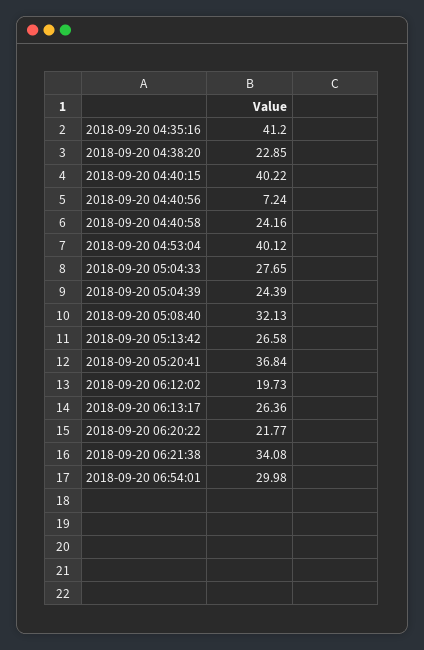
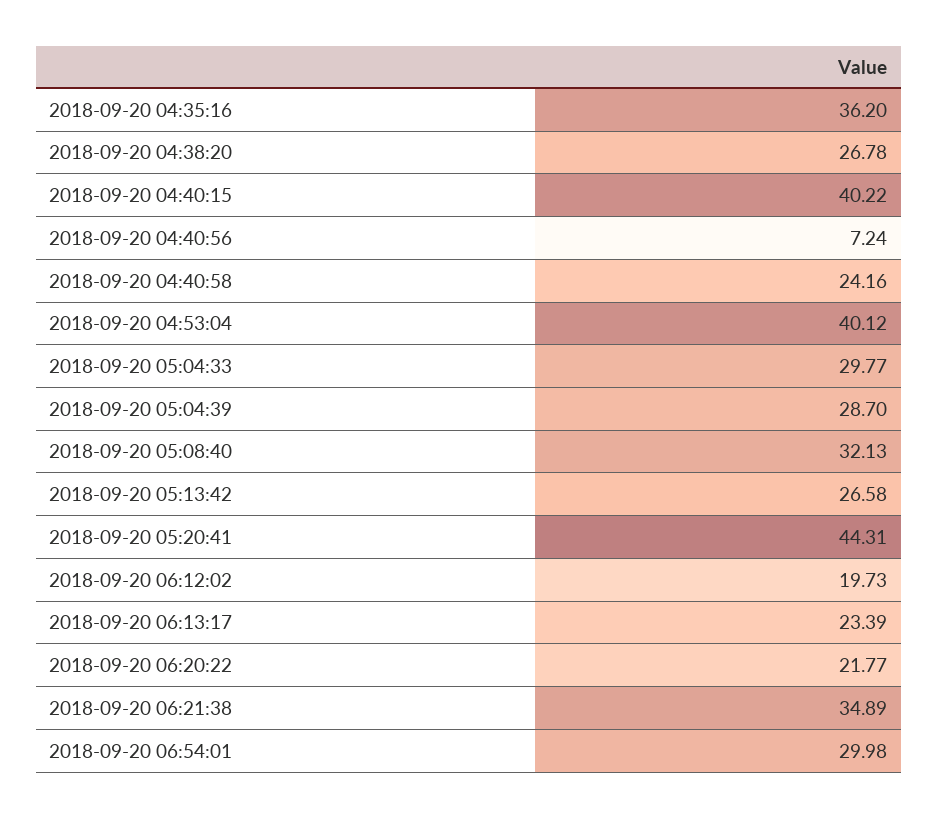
  {
-   "2018-09-20 04:35:16": 41.2,
+   "2018-09-20 04:35:16": 36.2,
-   "2018-09-20 04:38:20": 22.85,
+   "2018-09-20 04:38:20": 26.78,
    "2018-09-20 04:40:15": 40.22,
    "2018-09-20 04:40:56": 7.24,
    "2018-09-20 04:40:58": 24.16,
    "2018-09-20 04:53:04": 40.12,
-   "2018-09-20 05:04:33": 27.65,
+   "2018-09-20 05:04:33": 29.77,
-   "2018-09-20 05:04:39": 24.39,
+   "2018-09-20 05:04:39": 28.7,
    "2018-09-20 05:08:40": 32.13,
    "2018-09-20 05:13:42": 26.58,
-   "2018-09-20 05:20:41": 36.84,
+   "2018-09-20 05:20:41": 44.31,
    "2018-09-20 06:12:02": 19.73,
-   "2018-09-20 06:13:17": 26.36,
+   "2018-09-20 06:13:17": 23.39,
    "2018-09-20 06:20:22": 21.77,
-   "2018-09-20 06:21:38": 34.08,
+   "2018-09-20 06:21:38": 34.89,
    "2018-09-20 06:54:01": 29.98
  }

